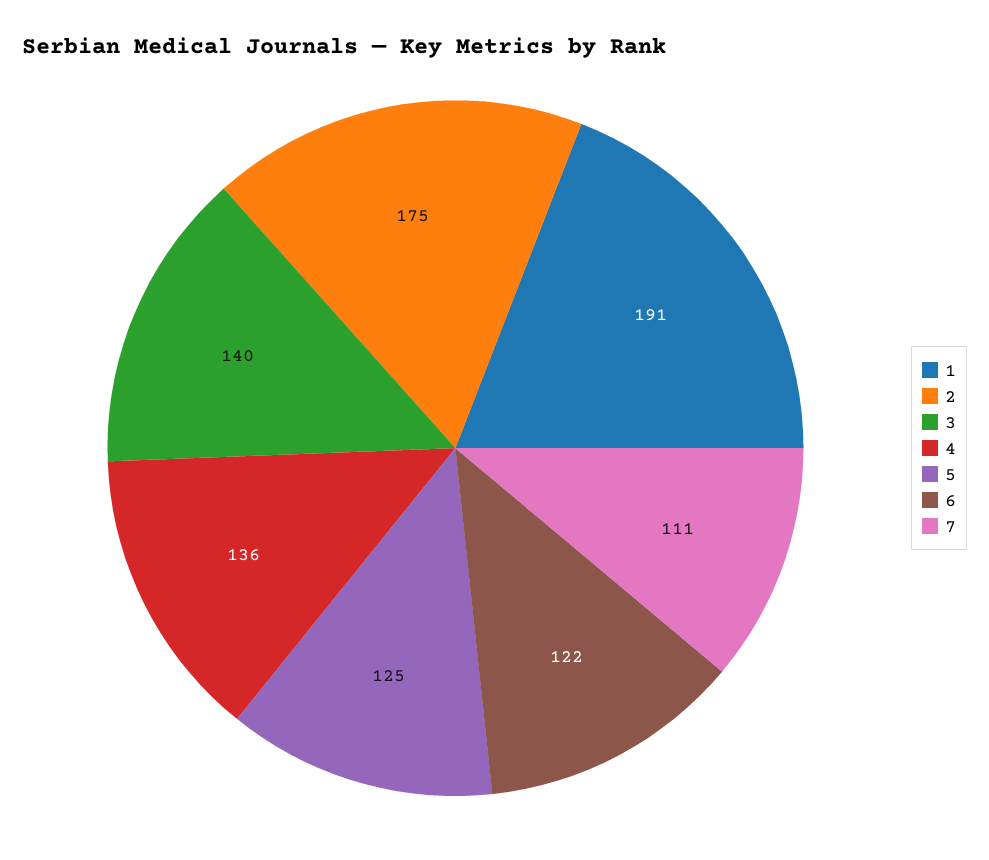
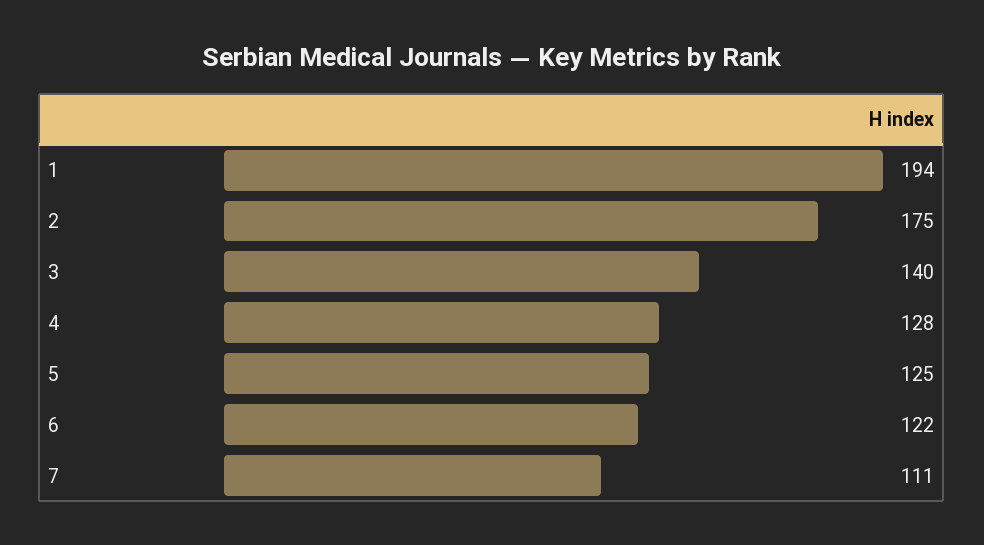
  {
-   "1": 191,
+   "1": 194,
    "2": 175,
    "3": 140,
-   "4": 136,
+   "4": 128,
    "5": 125,
    "6": 122,
    "7": 111
  }

